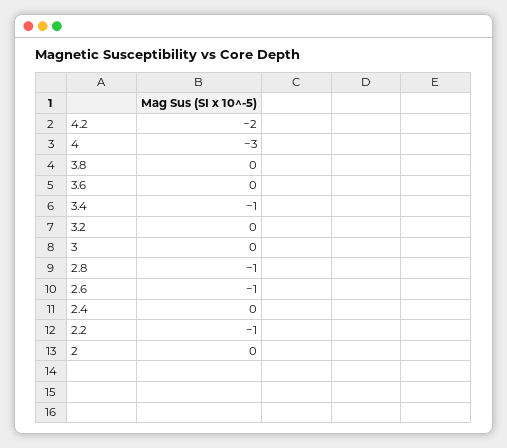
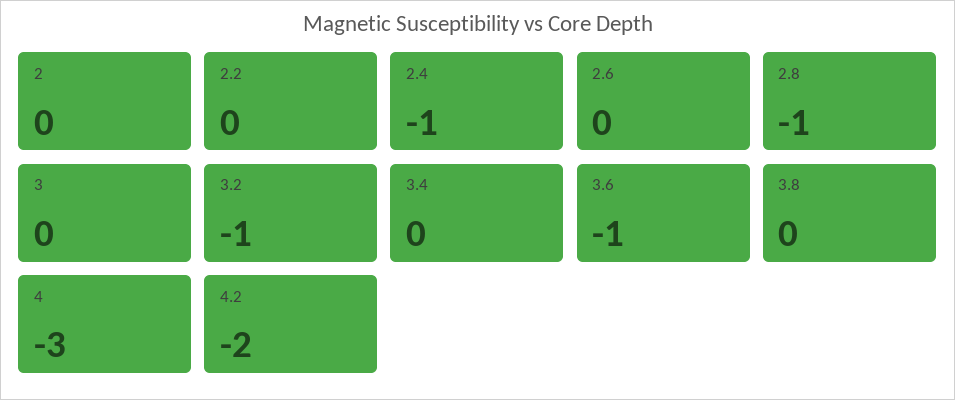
  {
    "4.2": -2,
    "4": -3,
    "3.8": 0,
-   "3.6": 0,
+   "3.6": -1,
-   "3.4": -1,
+   "3.4": 0,
-   "3.2": 0,
+   "3.2": -1,
    "3": 0,
    "2.8": -1,
-   "2.6": -1,
+   "2.6": 0,
-   "2.4": 0,
+   "2.4": -1,
-   "2.2": -1,
+   "2.2": 0,
    "2": 0
  }

